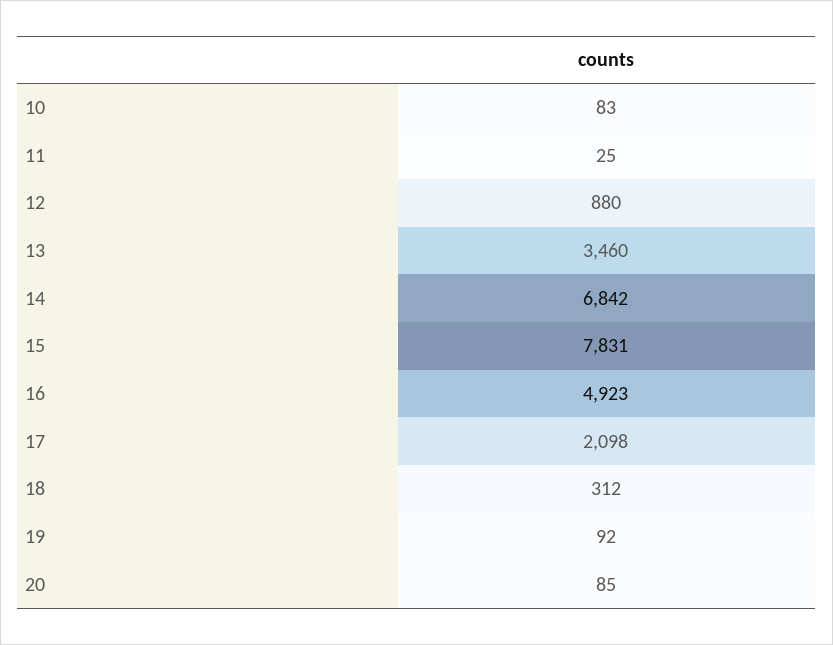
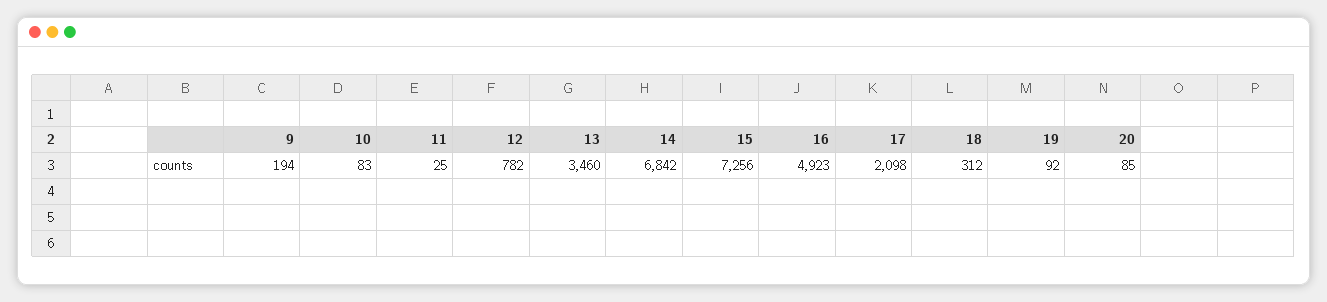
  {
    "10": 83,
    "11": 25,
-   "12": 880,
+   "12": 782,
    "13": 3460,
    "14": 6842,
-   "15": 7831,
+   "15": 7256,
    "16": 4923,
    "17": 2098,
    "18": 312,
    "19": 92,
-   "20": 85
+   "20": 85,
+   "9": 194
  }

